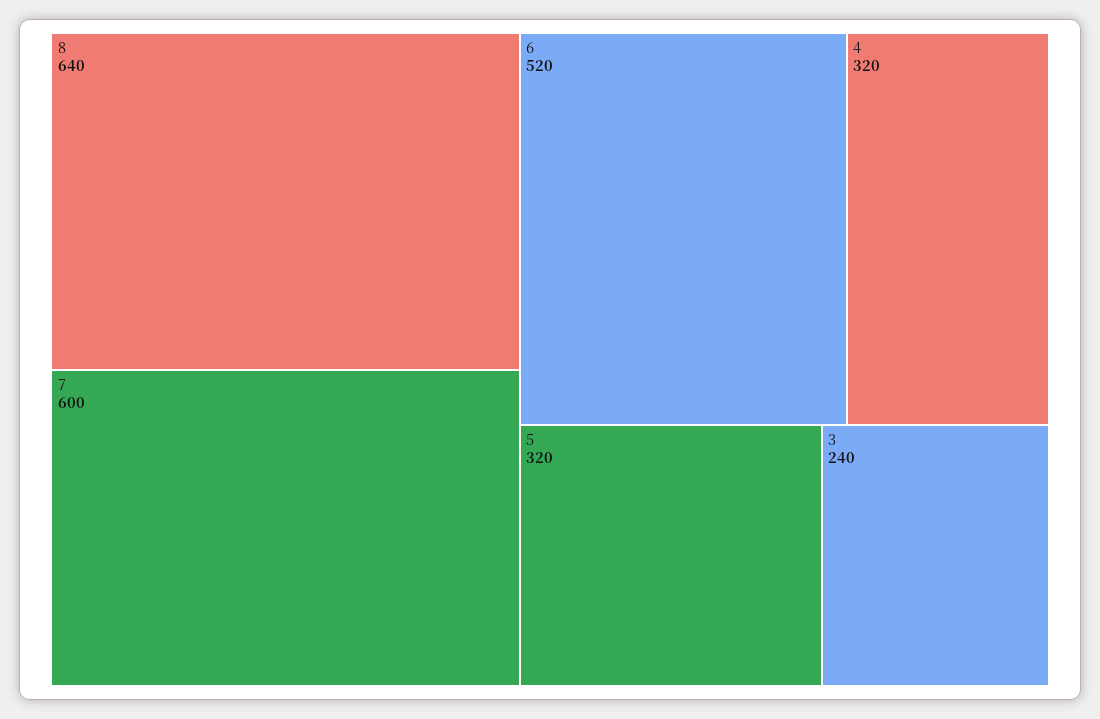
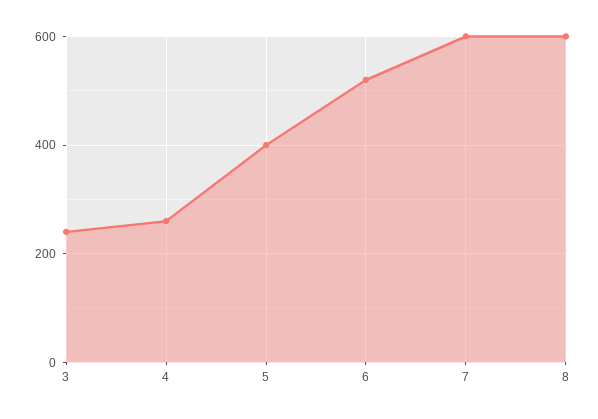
  {
-   "8": 640,
+   "8": 600,
    "7": 600,
    "6": 520,
-   "4": 320,
+   "4": 260,
-   "5": 320,
+   "5": 400,
    "3": 240
  }

